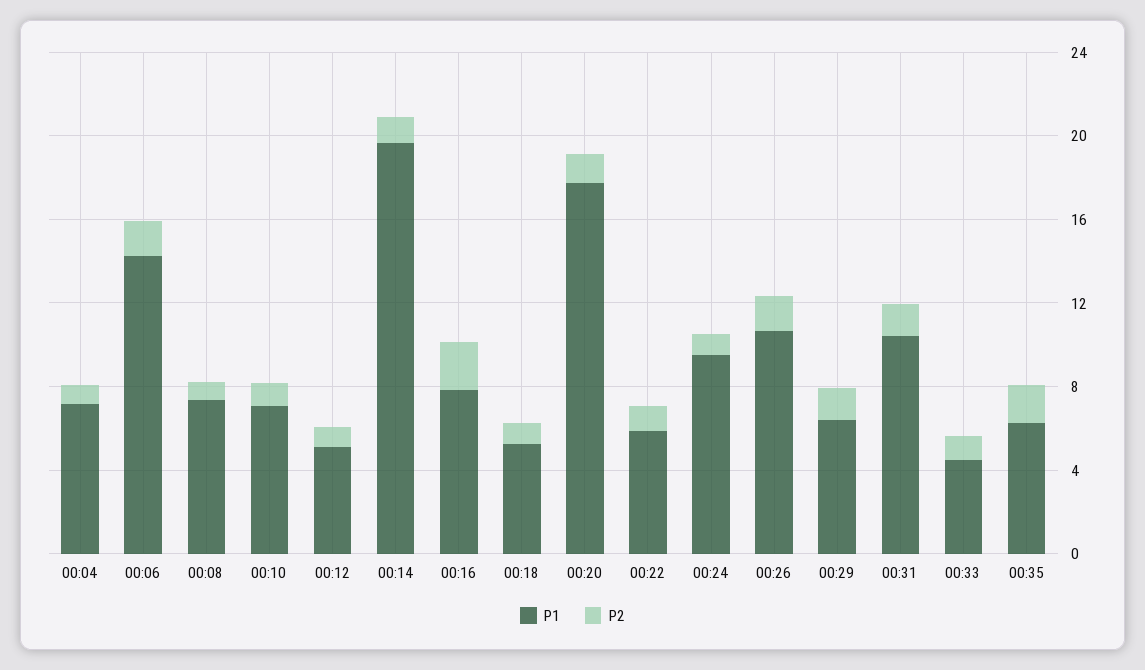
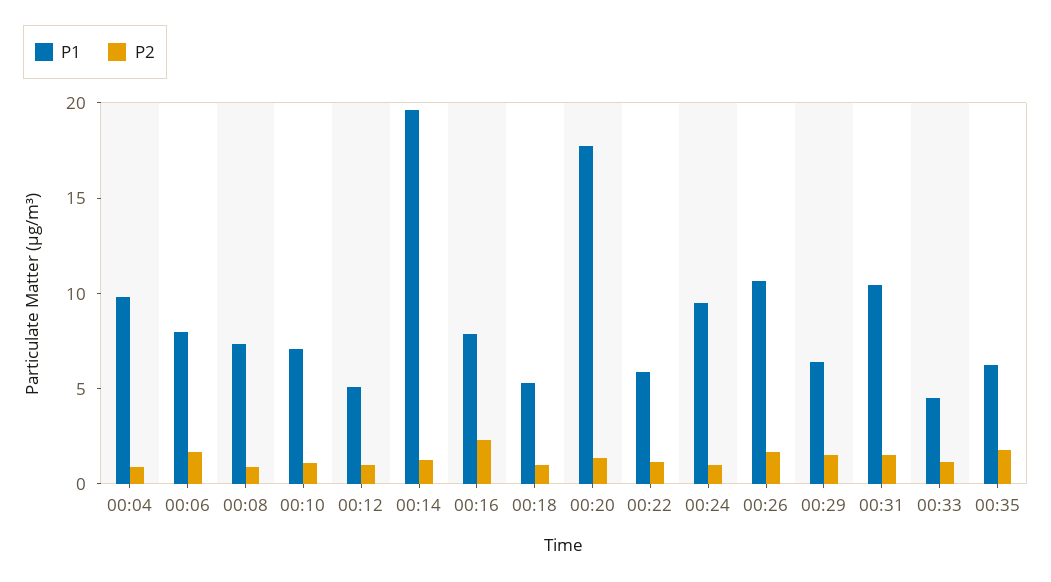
  {
    "P1": {
-     "00:04": 7,
+     "00:04": 10,
-     "00:06": 14,
+     "00:06": 8,
      "00:08": 7,
      "00:10": 7,
      "00:12": 5,
      "00:14": 20,
      "00:16": 8,
      "00:18": 5,
      "00:20": 18,
      "00:22": 6,
      "00:24": 10,
      "00:26": 11,
      "00:29": 6,
      "00:31": 10,
      "00:33": 5,
      "00:35": 6
    },
    "P2": {
      "00:04": 1,
      "00:06": 2,
      "00:08": 1,
      "00:10": 1,
      "00:12": 1,
      "00:14": 1,
      "00:16": 2,
      "00:18": 1,
      "00:20": 1,
      "00:22": 1,
      "00:24": 1,
      "00:26": 2,
      "00:29": 2,
      "00:31": 2,
      "00:33": 1,
      "00:35": 2
    }
  }

